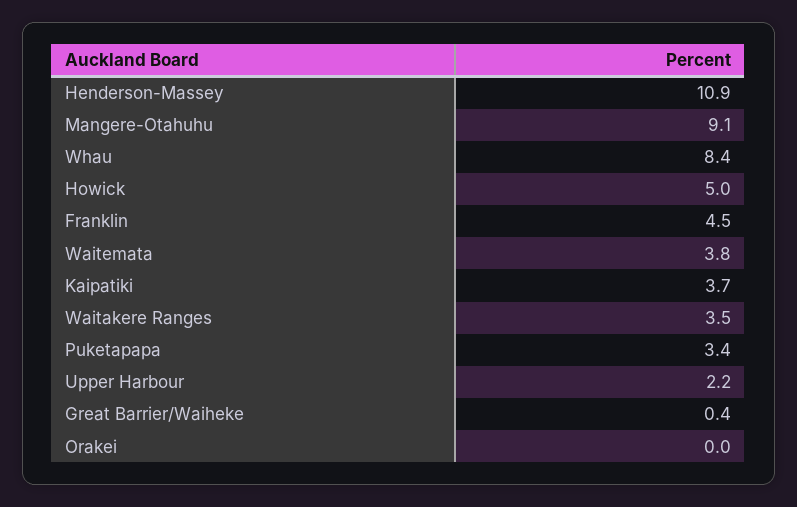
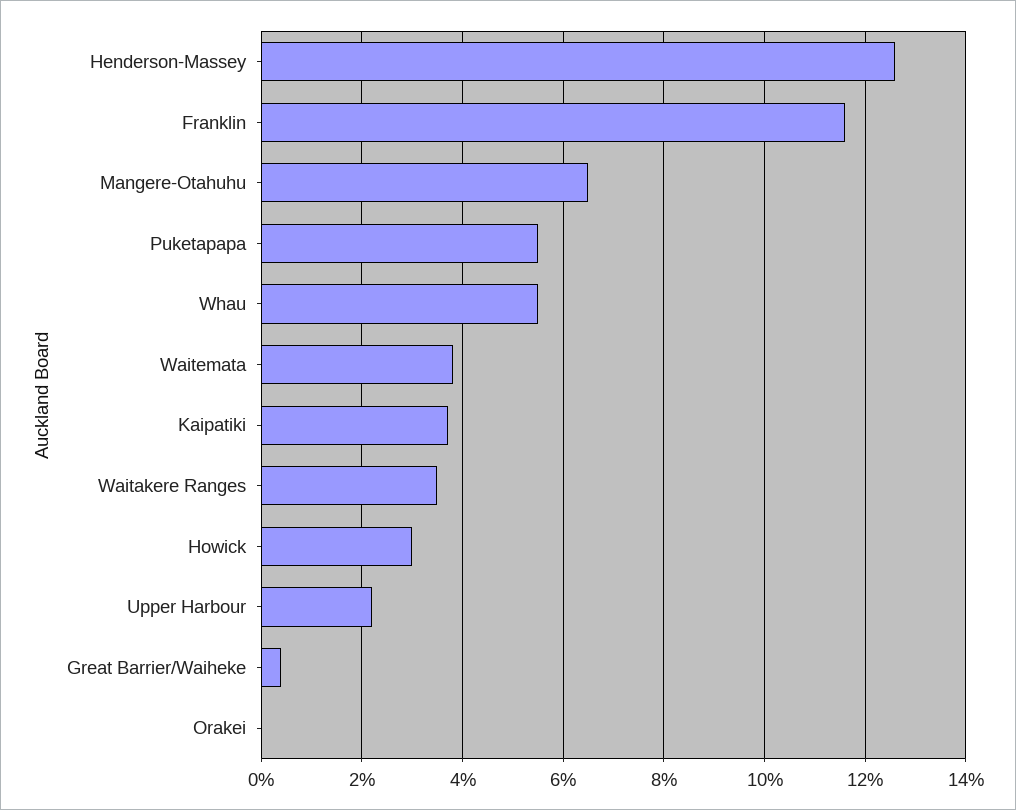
  {
-   "Henderson-Massey": 10.9,
+   "Henderson-Massey": 12.5,
-   "Mangere-Otahuhu": 9.1,
+   "Mangere-Otahuhu": 6.5,
-   "Whau": 8.4,
+   "Whau": 5.5,
-   "Howick": 5,
+   "Howick": 3,
-   "Franklin": 4.5,
+   "Franklin": 11.5,
    "Waitemata": 3.8,
    "Kaipatiki": 3.7,
    "Waitakere Ranges": 3.5,
-   "Puketapapa": 3.4,
+   "Puketapapa": 5.5,
    "Upper Harbour": 2.2,
    "Great Barrier/Waiheke": 0.4,
    "Orakei": 0
  }

